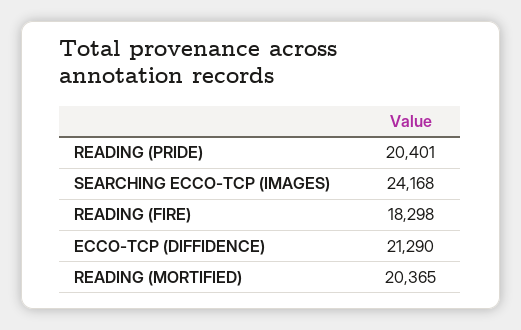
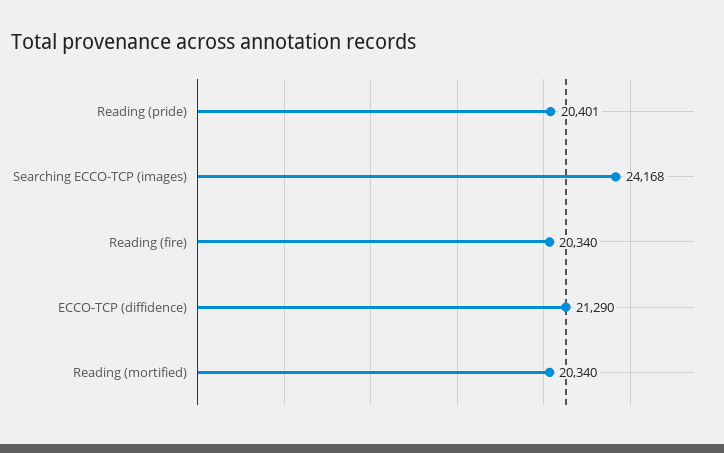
  {
    "READING (PRIDE)": 20401,
    "SEARCHING ECCO-TCP (IMAGES)": 24168,
-   "READING (FIRE)": 18298,
+   "READING (FIRE)": 20340,
    "ECCO-TCP (DIFFIDENCE)": 21290,
-   "READING (MORTIFIED)": 20365
+   "READING (MORTIFIED)": 20340
  }

